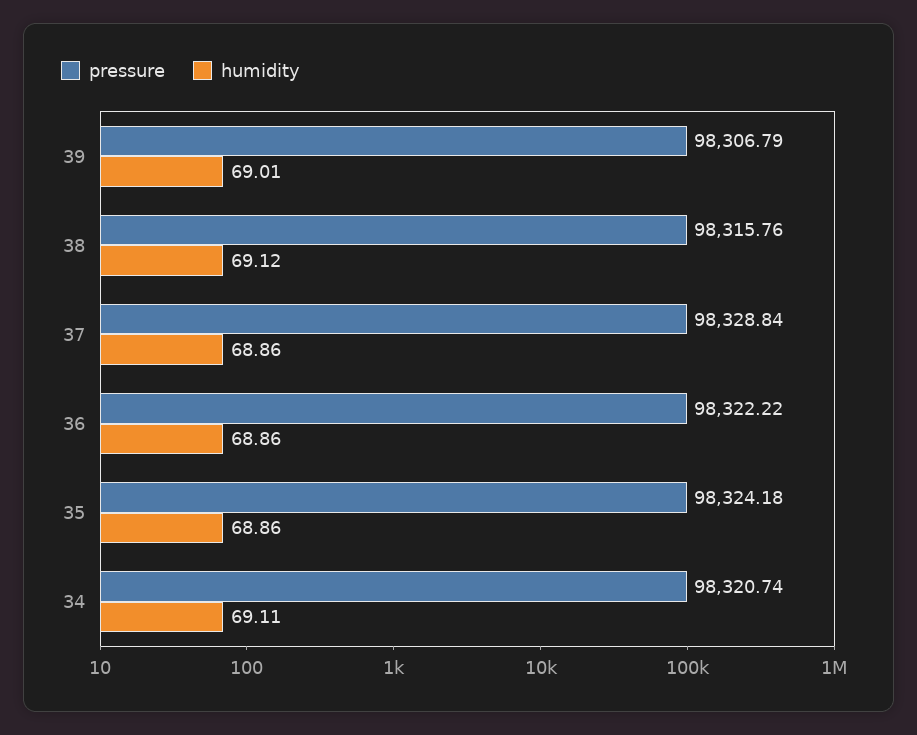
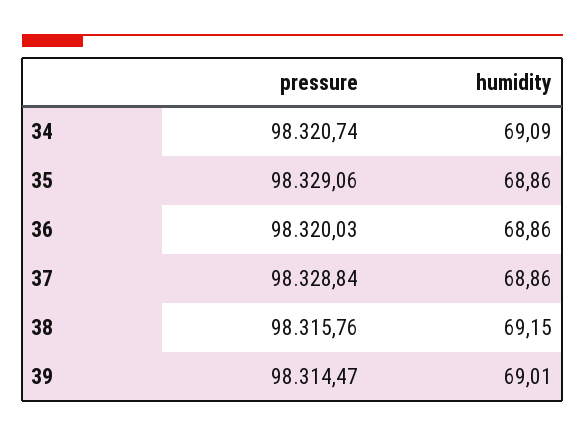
  {
    "pressure": {
-     "39": 98306.79,
+     "39": 98314.47,
      "38": 98315.76,
      "37": 98328.84,
-     "36": 98322.22,
+     "36": 98320.03,
-     "35": 98324.18,
+     "35": 98329.06,
      "34": 98320.74
    },
    "humidity": {
      "39": 69.01,
-     "38": 69.12,
+     "38": 69.15,
      "37": 68.86,
      "36": 68.86,
      "35": 68.86,
-     "34": 69.11
+     "34": 69.09
    }
  }

